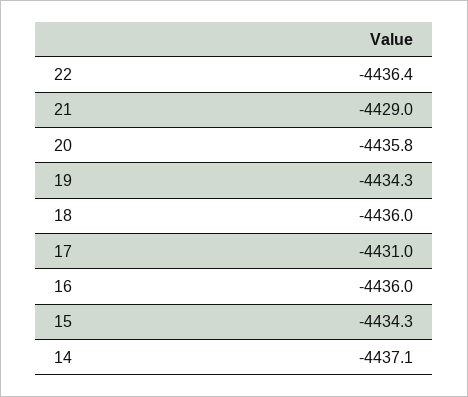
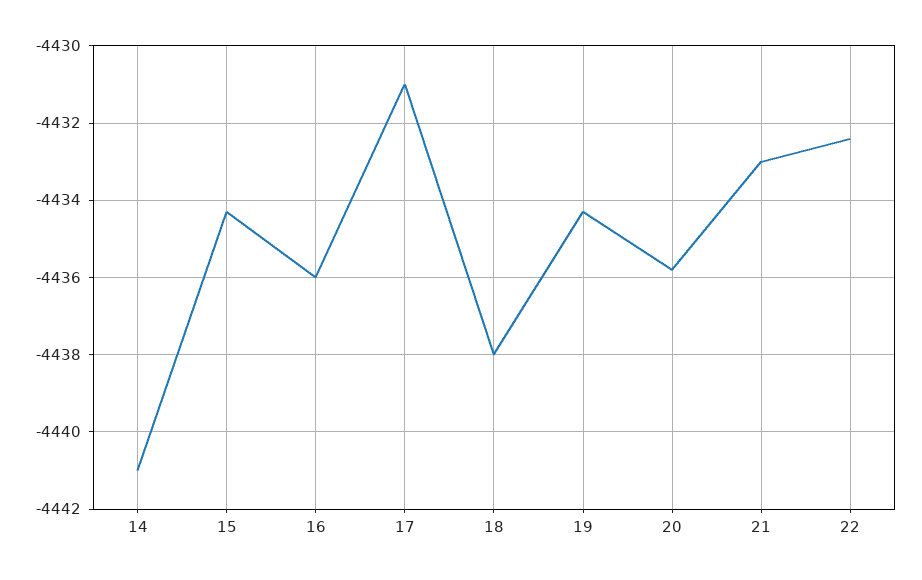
  {
-   "22": -4436.4,
+   "22": -4432.5,
-   "21": -4429,
+   "21": -4433,
    "20": -4435.8,
    "19": -4434.3,
-   "18": -4436,
+   "18": -4438,
    "17": -4431,
    "16": -4436,
    "15": -4434.3,
-   "14": -4437.1
+   "14": -4441
  }

